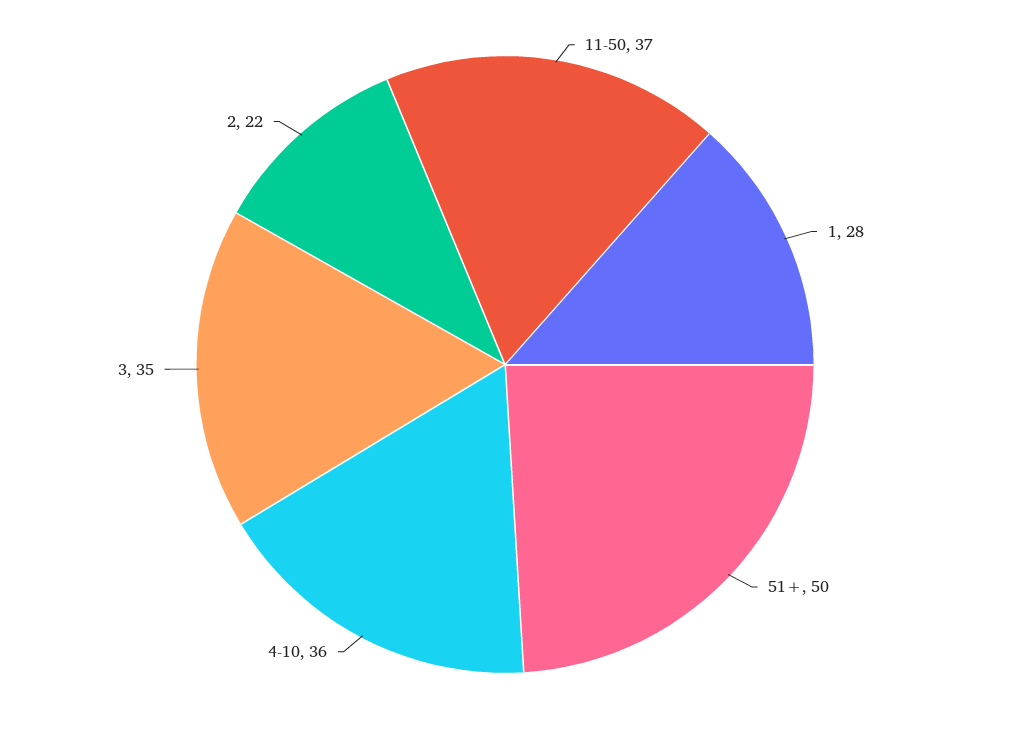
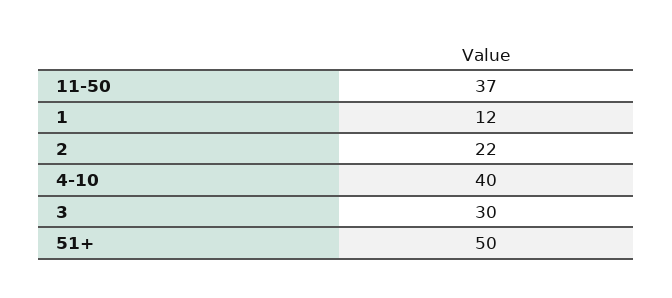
  {
    "11-50": 37,
-   "1": 28,
+   "1": 12,
    "51+": 50,
-   "4-10": 36,
+   "4-10": 40,
-   "3": 35,
+   "3": 30,
    "2": 22
  }

